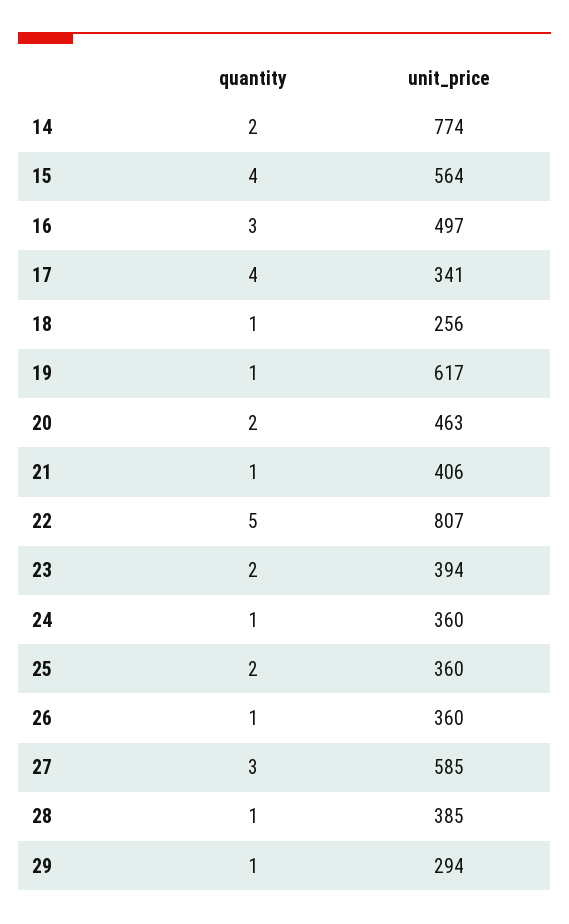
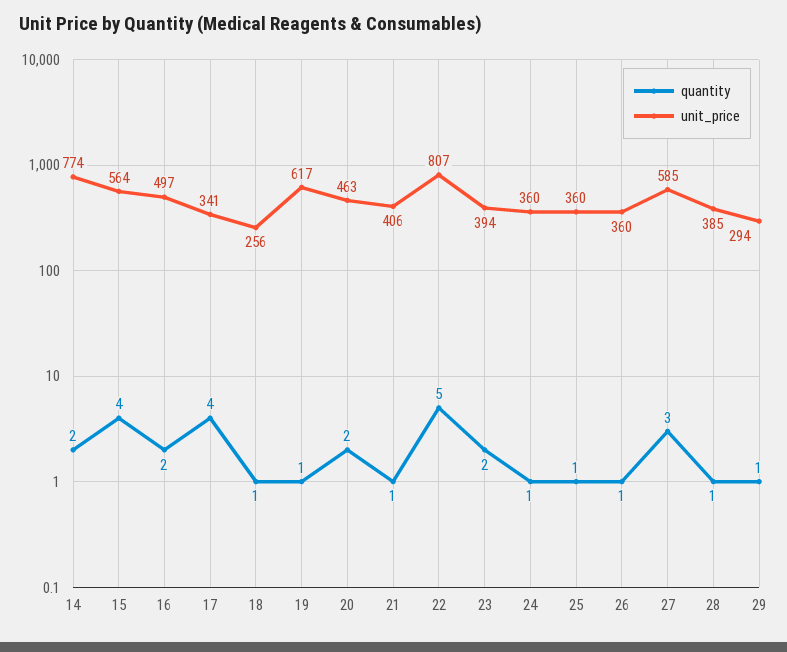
  {
    "quantity": {
      "14": 2,
      "15": 4,
-     "16": 3,
+     "16": 2,
      "17": 4,
      "18": 1,
      "19": 1,
      "20": 2,
      "21": 1,
      "22": 5,
      "23": 2,
      "24": 1,
-     "25": 2,
+     "25": 1,
      "26": 1,
      "27": 3,
      "28": 1,
      "29": 1
    },
    "unit_price": {
      "14": 774,
      "15": 564,
      "16": 497,
      "17": 341,
      "18": 256,
      "19": 617,
      "20": 463,
      "21": 406,
      "22": 807,
      "23": 394,
      "24": 360,
      "25": 360,
      "26": 360,
      "27": 585,
      "28": 385,
      "29": 294
    }
  }

